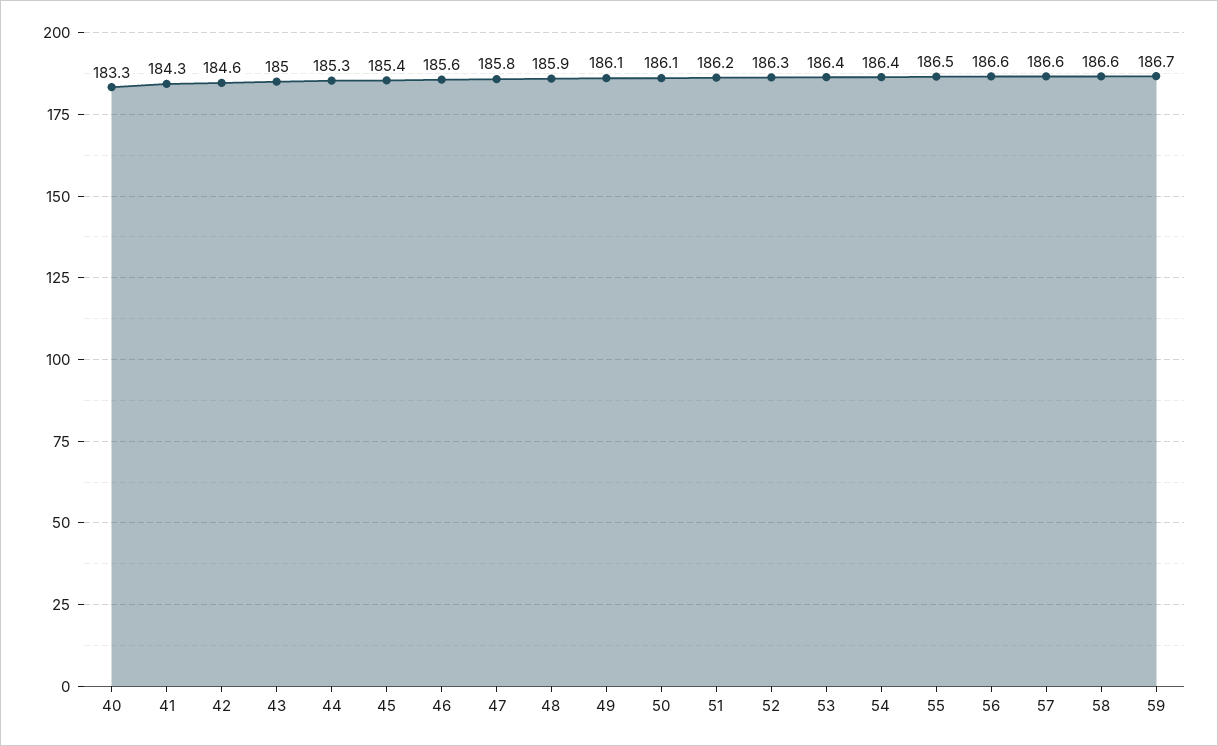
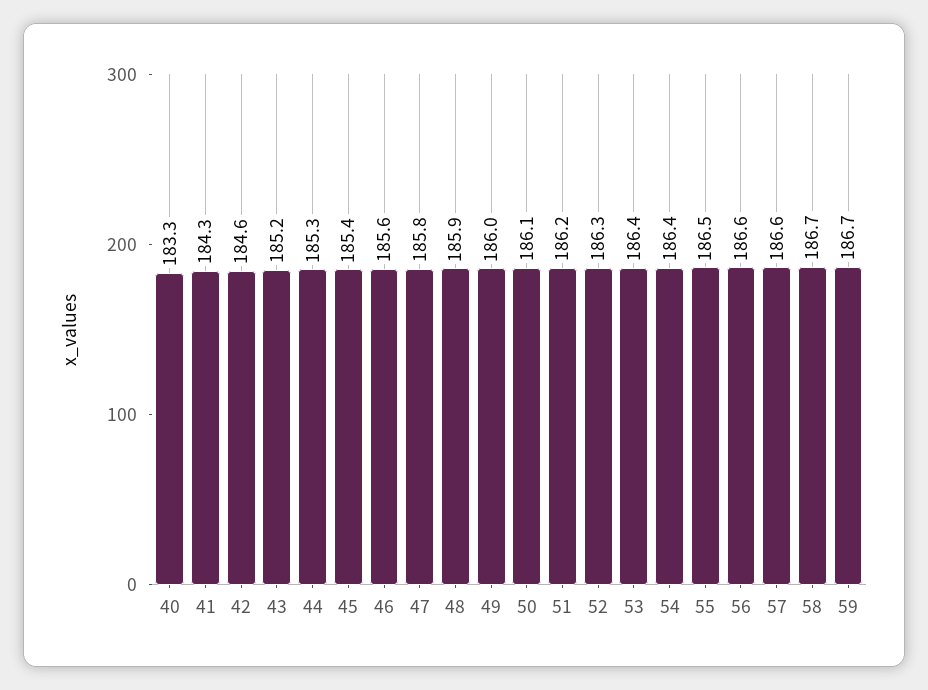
  {
    "40": 183.3,
    "41": 184.3,
    "42": 184.6,
-   "43": 185,
+   "43": 185.2,
    "44": 185.3,
    "45": 185.4,
    "46": 185.6,
    "47": 185.8,
    "48": 185.9,
-   "49": 186.1,
+   "49": 186,
    "50": 186.1,
    "51": 186.2,
    "52": 186.3,
    "53": 186.4,
    "54": 186.4,
    "55": 186.5,
    "56": 186.6,
    "57": 186.6,
-   "58": 186.6,
+   "58": 186.7,
    "59": 186.7
  }

